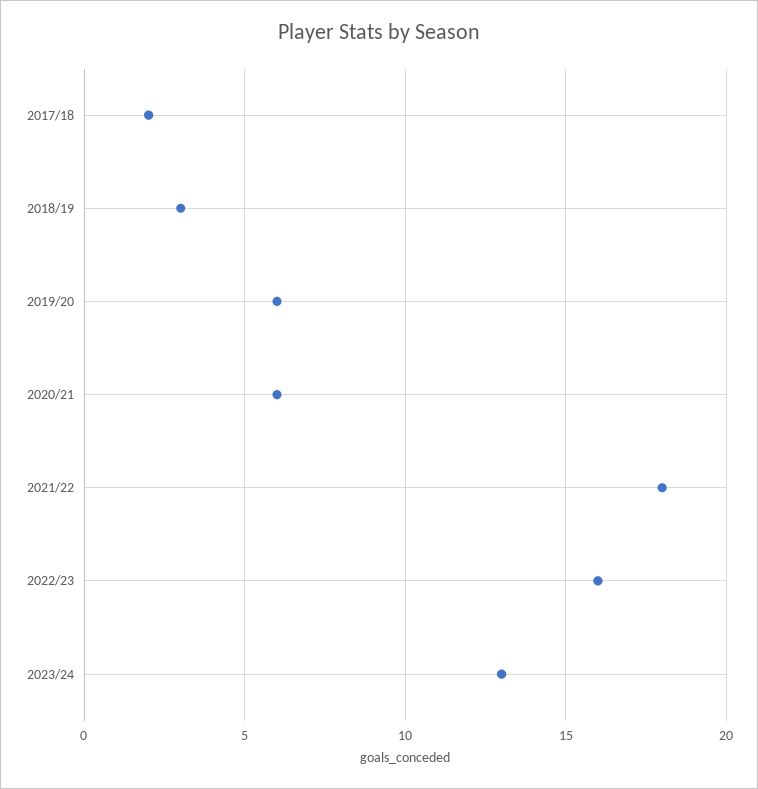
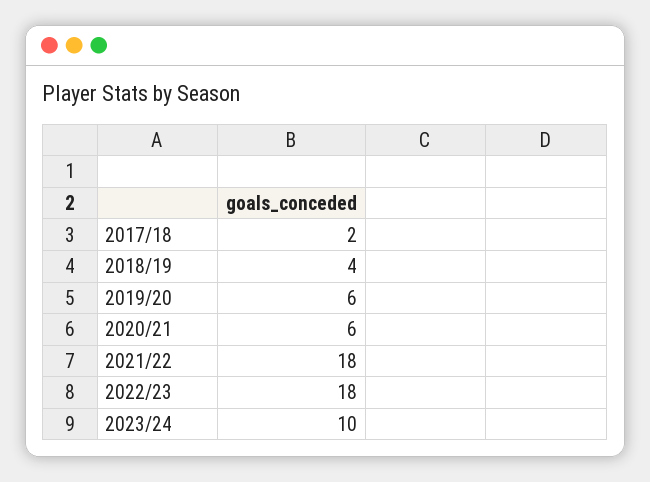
  {
    "2017/18": 2,
-   "2018/19": 3,
+   "2018/19": 4,
    "2019/20": 6,
    "2020/21": 6,
    "2021/22": 18,
-   "2022/23": 16,
+   "2022/23": 18,
-   "2023/24": 13
+   "2023/24": 10
  }

